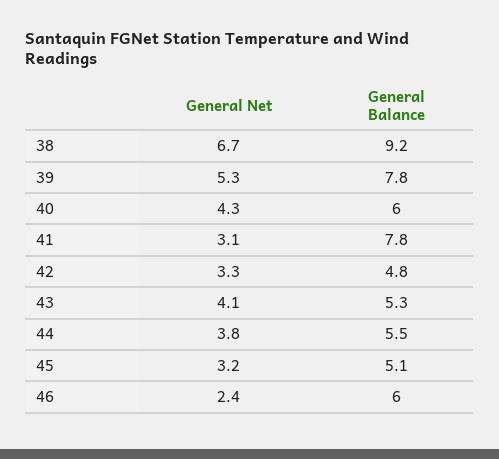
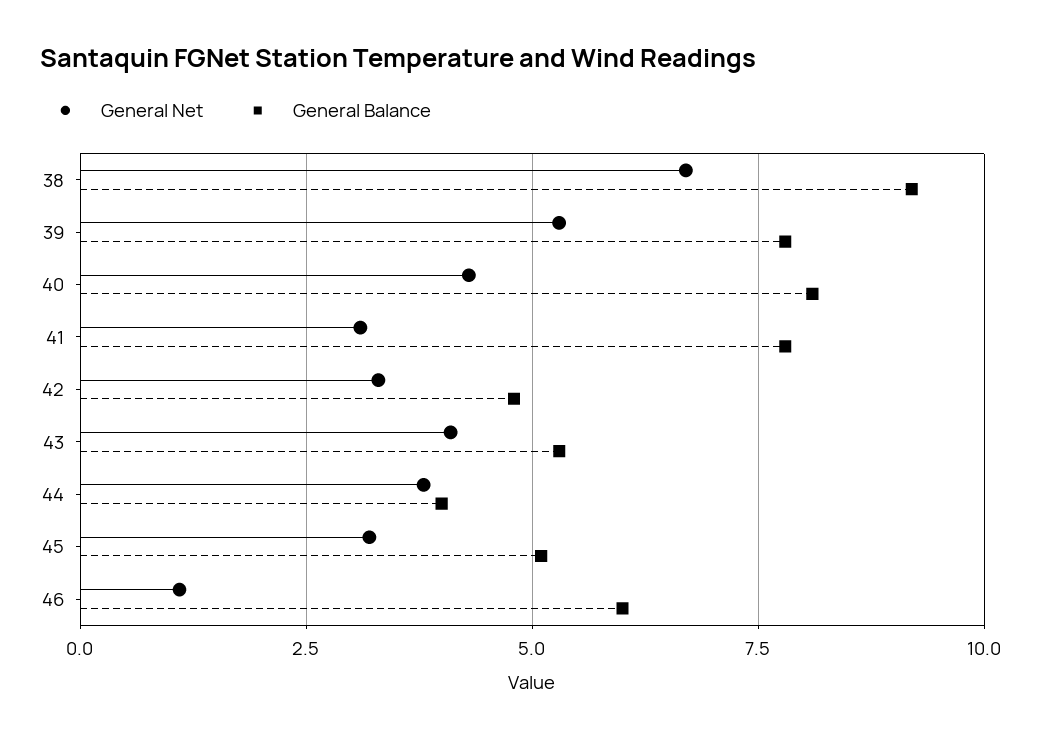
  {
    "General Net": {
      "38": 6.7,
      "39": 5.3,
      "40": 4.3,
      "41": 3.1,
      "42": 3.3,
      "43": 4.1,
      "44": 3.8,
      "45": 3.2,
-     "46": 2.4
+     "46": 1
    },
    "General Balance": {
      "38": 9.2,
      "39": 7.8,
-     "40": 6,
+     "40": 8,
      "41": 7.8,
      "42": 4.8,
      "43": 5.3,
-     "44": 5.5,
+     "44": 4,
      "45": 5.1,
      "46": 6
    }
  }

